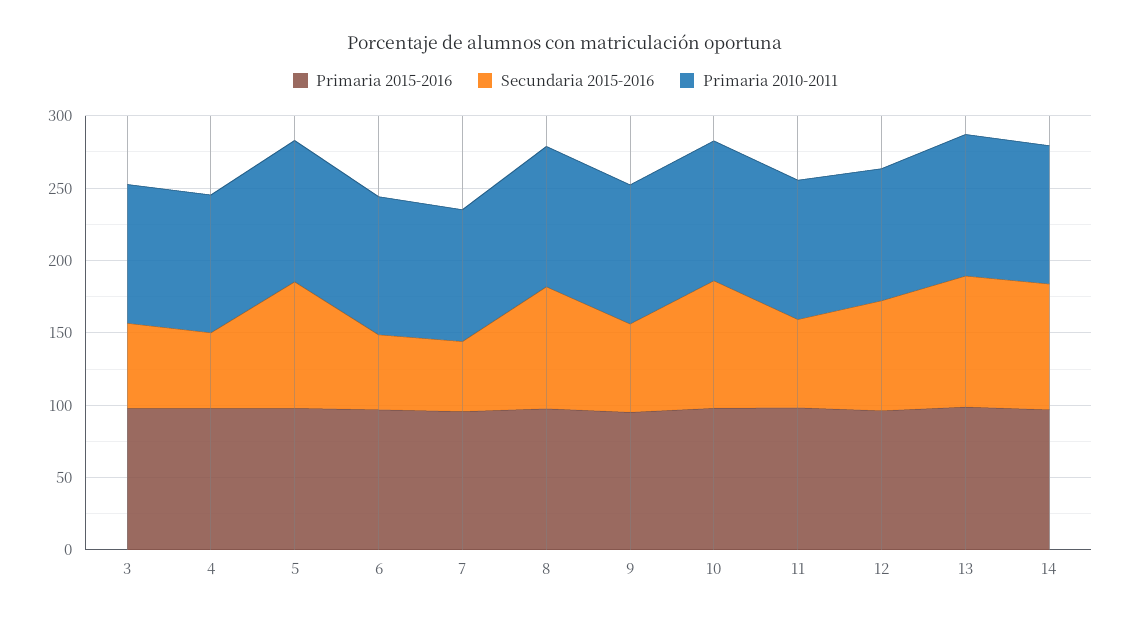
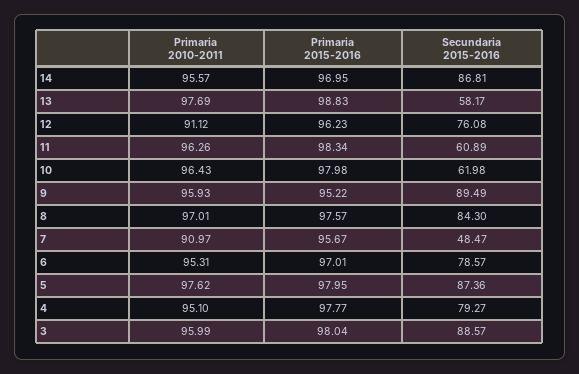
  {
    "Primaria 2015-2016": {
      "3": 98.04,
      "4": 97.77,
      "5": 97.95,
      "6": 97.01,
      "7": 95.67,
      "8": 97.57,
      "9": 95.22,
      "10": 97.98,
      "11": 98.34,
      "12": 96.23,
      "13": 98.83,
      "14": 96.95
    },
    "Secundaria 2015-2016": {
-     "3": 60,
+     "3": 88.57,
-     "4": 50,
+     "4": 79.27,
      "5": 87.36,
-     "6": 50,
+     "6": 78.57,
      "7": 48.47,
      "8": 84.3,
-     "9": 60,
+     "9": 89.49,
-     "10": 90,
+     "10": 61.98,
      "11": 60.89,
      "12": 76.08,
-     "13": 90,
+     "13": 58.17,
      "14": 86.81
    },
    "Primaria 2010-2011": {
      "3": 95.99,
      "4": 95.1,
      "5": 97.62,
      "6": 95.31,
      "7": 90.97,
      "8": 97.01,
      "9": 95.93,
      "10": 96.43,
      "11": 96.26,
      "12": 91.12,
      "13": 97.69,
      "14": 95.57
    }
  }

